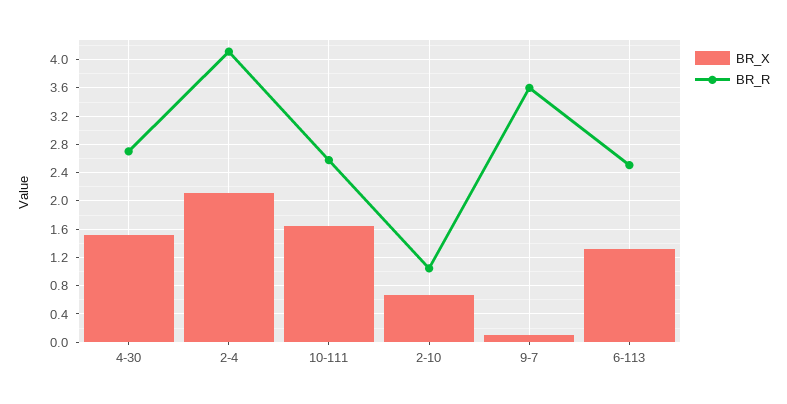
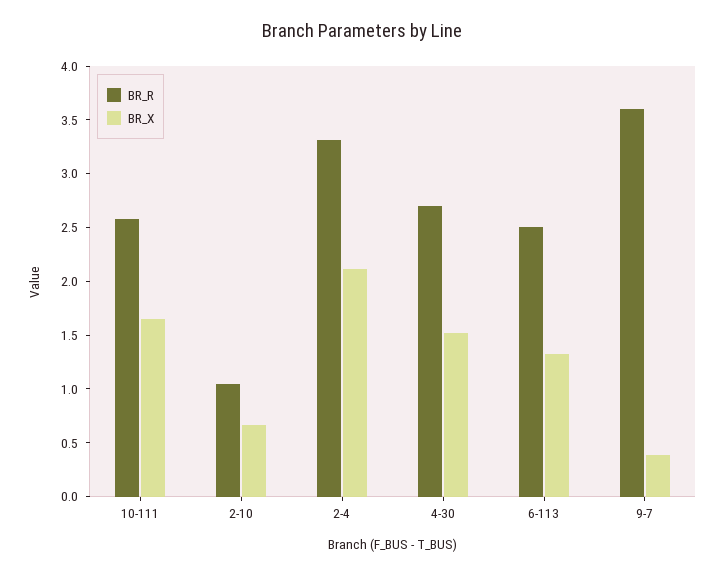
  {
    "BR_X": {
      "4-30": 1.5,
      "2-4": 2.1,
      "10-111": 1.6,
      "2-10": 0.7,
-     "9-7": 0.1,
+     "9-7": 0.4,
      "6-113": 1.3
    },
    "BR_R": {
      "4-30": 2.7,
-     "2-4": 4.1,
+     "2-4": 3.3,
      "10-111": 2.6,
      "2-10": 1,
      "9-7": 3.6,
      "6-113": 2.5
    }
  }

